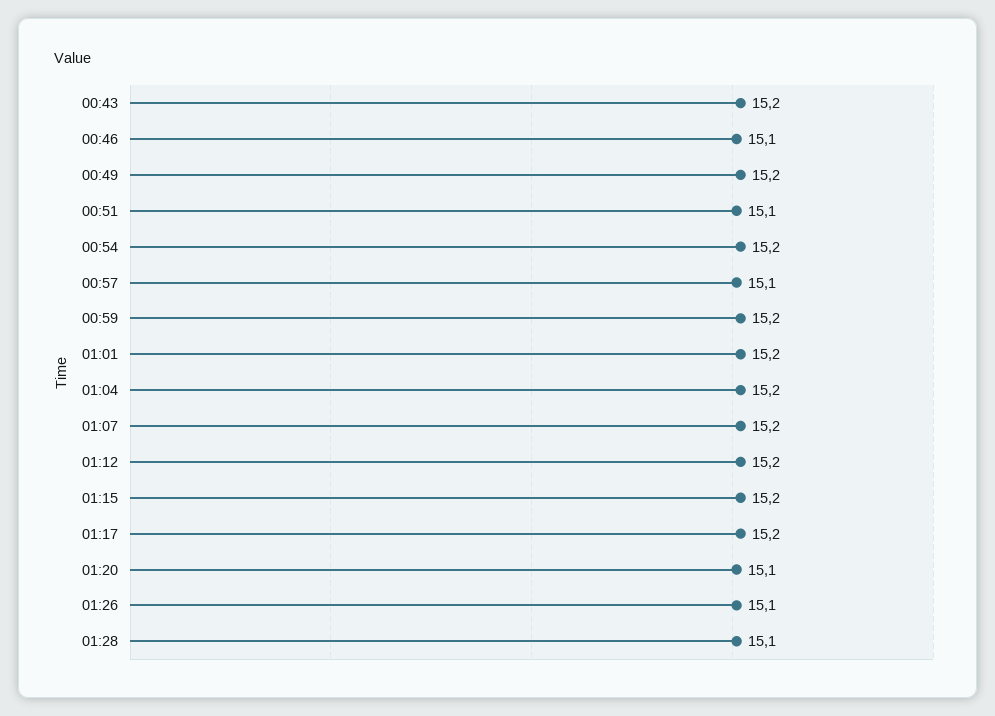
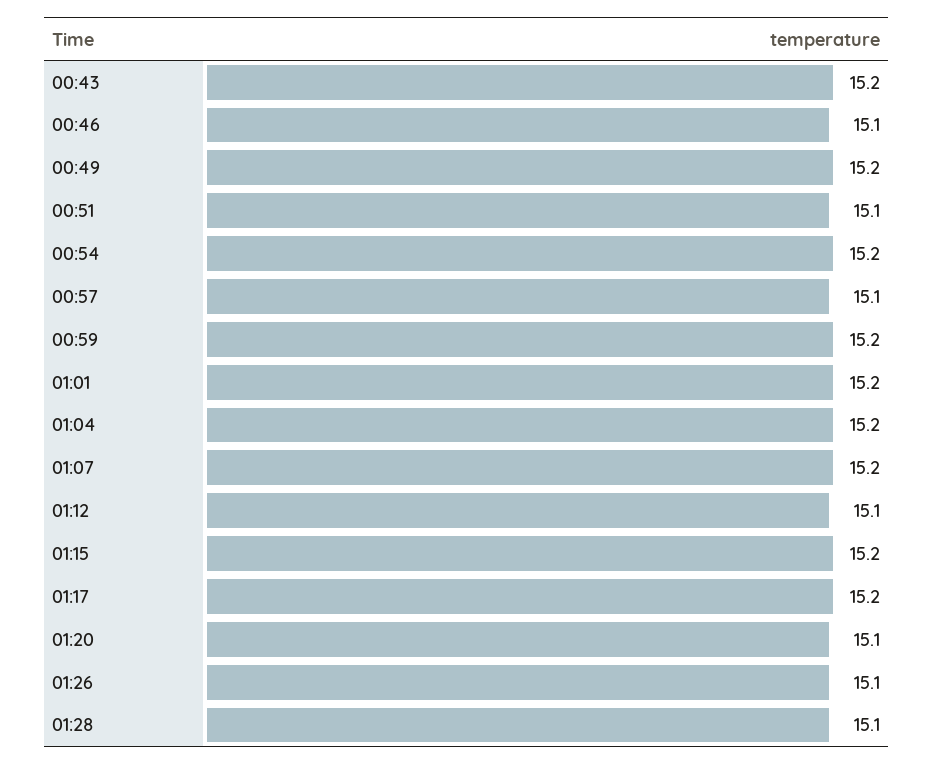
  {
    "00:43": 15.2,
    "00:46": 15.1,
    "00:49": 15.2,
    "00:51": 15.1,
    "00:54": 15.2,
    "00:57": 15.1,
    "00:59": 15.2,
    "01:01": 15.2,
    "01:04": 15.2,
    "01:07": 15.2,
-   "01:12": 15.2,
+   "01:12": 15.1,
    "01:15": 15.2,
    "01:17": 15.2,
    "01:20": 15.1,
    "01:26": 15.1,
    "01:28": 15.1
  }

